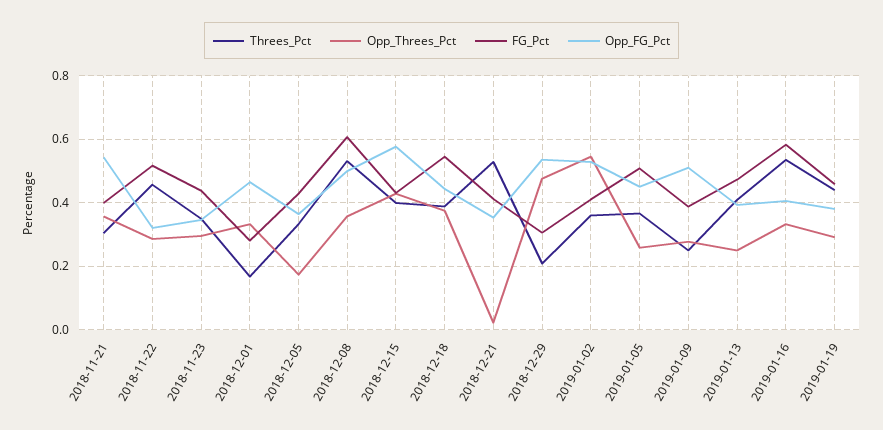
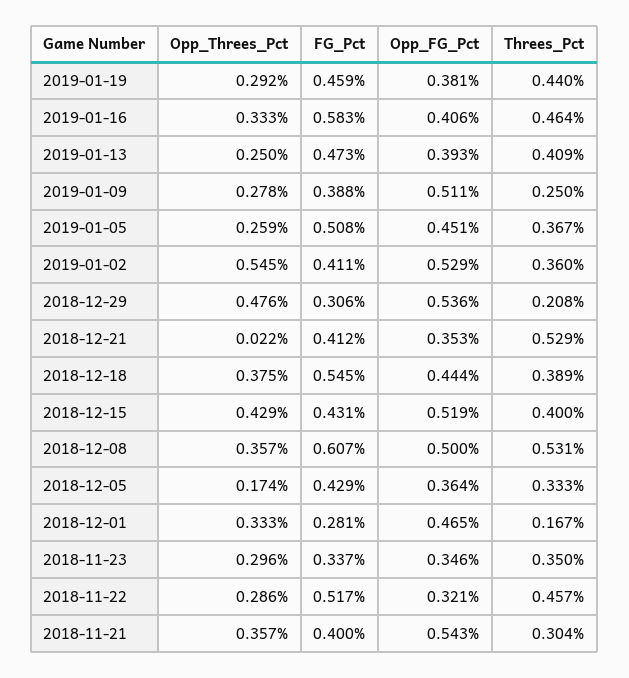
  {
    "Threes_Pct": {
      "2018-11-21": 0.304,
      "2018-11-22": 0.457,
      "2018-11-23": 0.35,
      "2018-12-01": 0.167,
      "2018-12-05": 0.333,
      "2018-12-08": 0.531,
      "2018-12-15": 0.4,
      "2018-12-18": 0.389,
      "2018-12-21": 0.529,
      "2018-12-29": 0.208,
      "2019-01-02": 0.36,
      "2019-01-05": 0.367,
      "2019-01-09": 0.25,
      "2019-01-13": 0.409,
-     "2019-01-16": 0.54,
+     "2019-01-16": 0.464,
      "2019-01-19": 0.44
    },
    "Opp_Threes_Pct": {
      "2018-11-21": 0.357,
      "2018-11-22": 0.286,
      "2018-11-23": 0.296,
      "2018-12-01": 0.333,
      "2018-12-05": 0.174,
      "2018-12-08": 0.357,
      "2018-12-15": 0.429,
      "2018-12-18": 0.375,
      "2018-12-21": 0.022,
      "2018-12-29": 0.476,
      "2019-01-02": 0.545,
      "2019-01-05": 0.259,
      "2019-01-09": 0.278,
      "2019-01-13": 0.25,
      "2019-01-16": 0.333,
      "2019-01-19": 0.292
    },
    "FG_Pct": {
      "2018-11-21": 0.4,
      "2018-11-22": 0.517,
-     "2018-11-23": 0.44,
+     "2018-11-23": 0.337,
      "2018-12-01": 0.281,
      "2018-12-05": 0.429,
      "2018-12-08": 0.607,
      "2018-12-15": 0.431,
      "2018-12-18": 0.545,
      "2018-12-21": 0.412,
      "2018-12-29": 0.306,
      "2019-01-02": 0.411,
      "2019-01-05": 0.508,
      "2019-01-09": 0.388,
      "2019-01-13": 0.473,
      "2019-01-16": 0.583,
      "2019-01-19": 0.459
    },
    "Opp_FG_Pct": {
      "2018-11-21": 0.543,
      "2018-11-22": 0.321,
      "2018-11-23": 0.346,
      "2018-12-01": 0.465,
      "2018-12-05": 0.364,
      "2018-12-08": 0.5,
-     "2018-12-15": 0.58,
+     "2018-12-15": 0.519,
      "2018-12-18": 0.444,
      "2018-12-21": 0.353,
      "2018-12-29": 0.536,
      "2019-01-02": 0.529,
      "2019-01-05": 0.451,
      "2019-01-09": 0.511,
      "2019-01-13": 0.393,
      "2019-01-16": 0.406,
      "2019-01-19": 0.381
    }
  }

